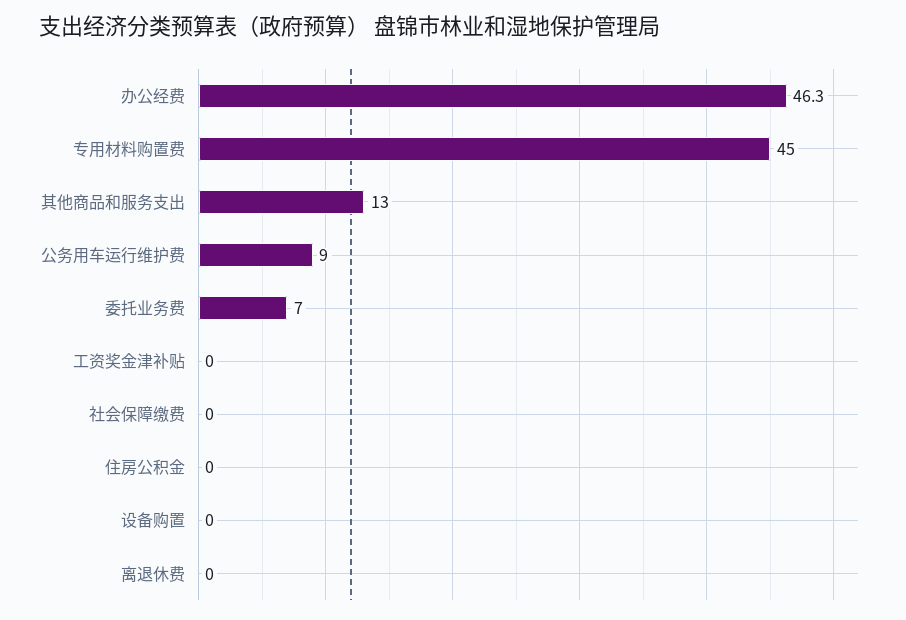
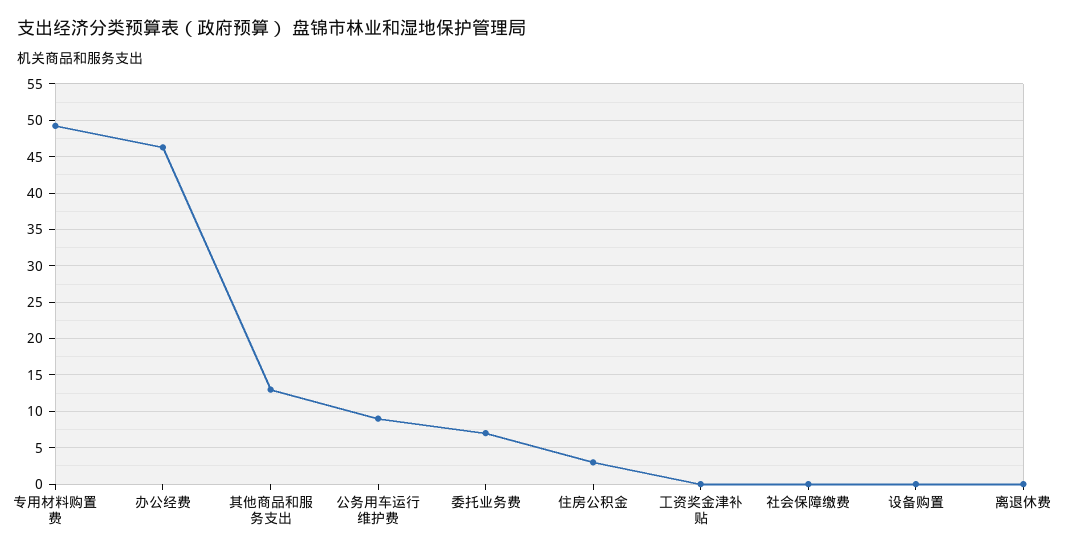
  {
    "办公经费": 46.3,
-   "专用材料购置费": 45,
+   "专用材料购置费": 49,
    "其他商品和服务支出": 13,
    "公务用车运行维护费": 9,
    "委托业务费": 7,
    "工资奖金津补贴": 0,
    "社会保障缴费": 0,
-   "住房公积金": 0,
+   "住房公积金": 3,
    "设备购置": 0,
    "离退休费": 0
  }

